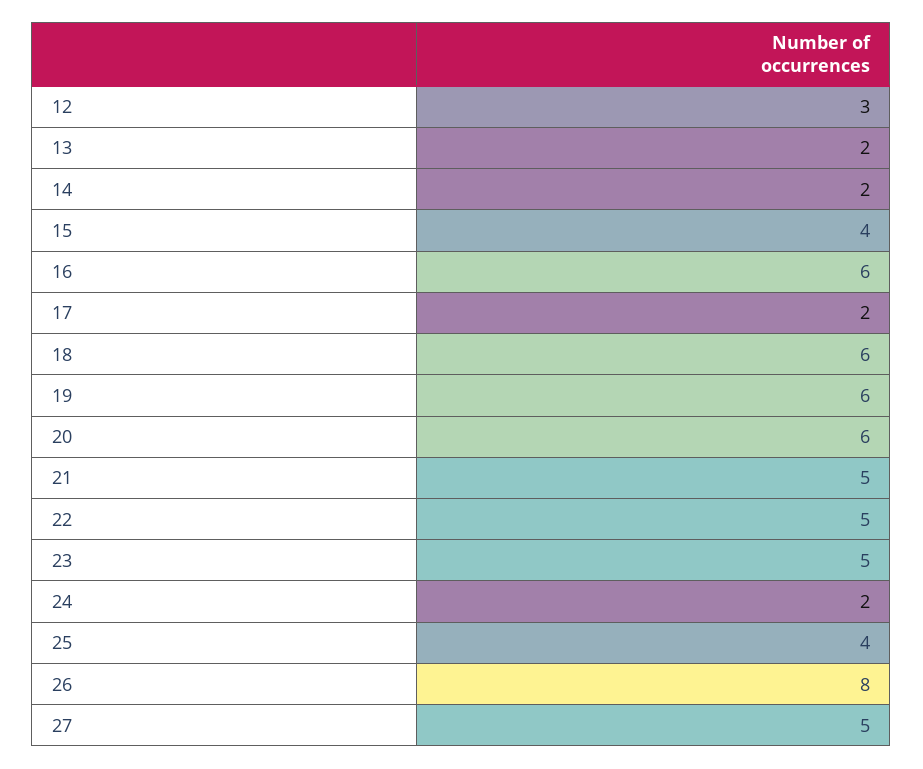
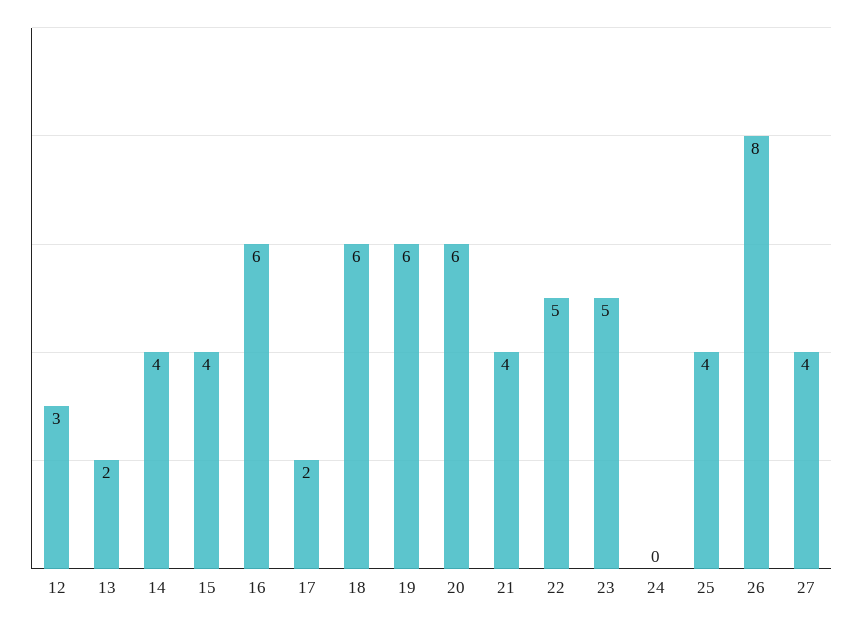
  {
    "12": 3,
    "13": 2,
-   "14": 2,
+   "14": 4,
    "15": 4,
    "16": 6,
    "17": 2,
    "18": 6,
    "19": 6,
    "20": 6,
-   "21": 5,
+   "21": 4,
    "22": 5,
    "23": 5,
-   "24": 2,
+   "24": 0,
    "25": 4,
    "26": 8,
-   "27": 5
+   "27": 4
  }

